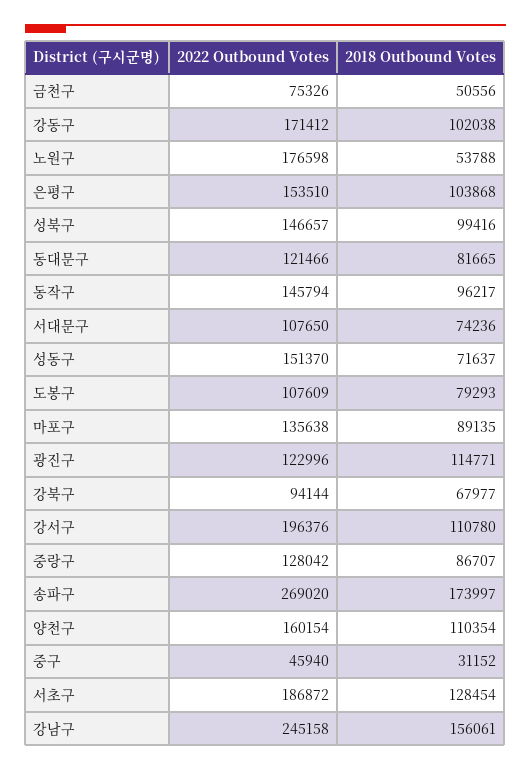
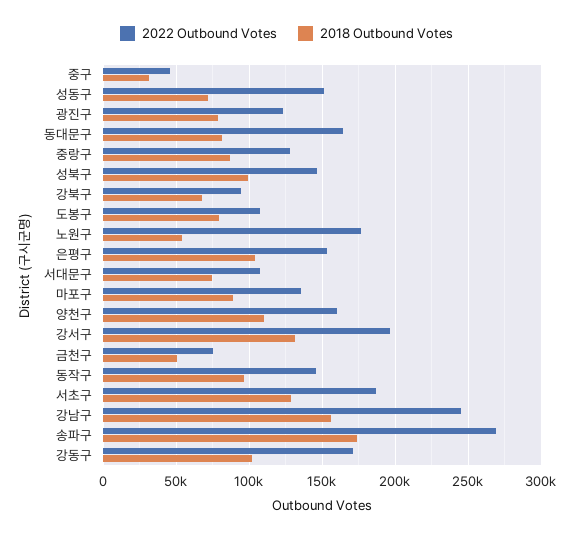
  {
    "2022 Outbound Votes": {
      "금천구": 75326,
      "강동구": 171412,
      "노원구": 176598,
      "은평구": 153510,
      "성북구": 146657,
-     "동대문구": 121466,
+     "동대문구": 165000,
      "동작구": 145794,
      "서대문구": 107650,
      "성동구": 151370,
      "도봉구": 107609,
      "마포구": 135638,
      "광진구": 122996,
      "강북구": 94144,
      "강서구": 196376,
      "중랑구": 128042,
      "송파구": 269020,
      "양천구": 160154,
      "중구": 45940,
      "서초구": 186872,
      "강남구": 245158
    },
    "2018 Outbound Votes": {
      "금천구": 50556,
      "강동구": 102038,
      "노원구": 53788,
      "은평구": 103868,
      "성북구": 99416,
      "동대문구": 81665,
      "동작구": 96217,
      "서대문구": 74236,
      "성동구": 71637,
      "도봉구": 79293,
      "마포구": 89135,
-     "광진구": 114771,
+     "광진구": 80000,
      "강북구": 67977,
-     "강서구": 110780,
+     "강서구": 130000,
      "중랑구": 86707,
      "송파구": 173997,
      "양천구": 110354,
      "중구": 31152,
      "서초구": 128454,
      "강남구": 156061
    }
  }

